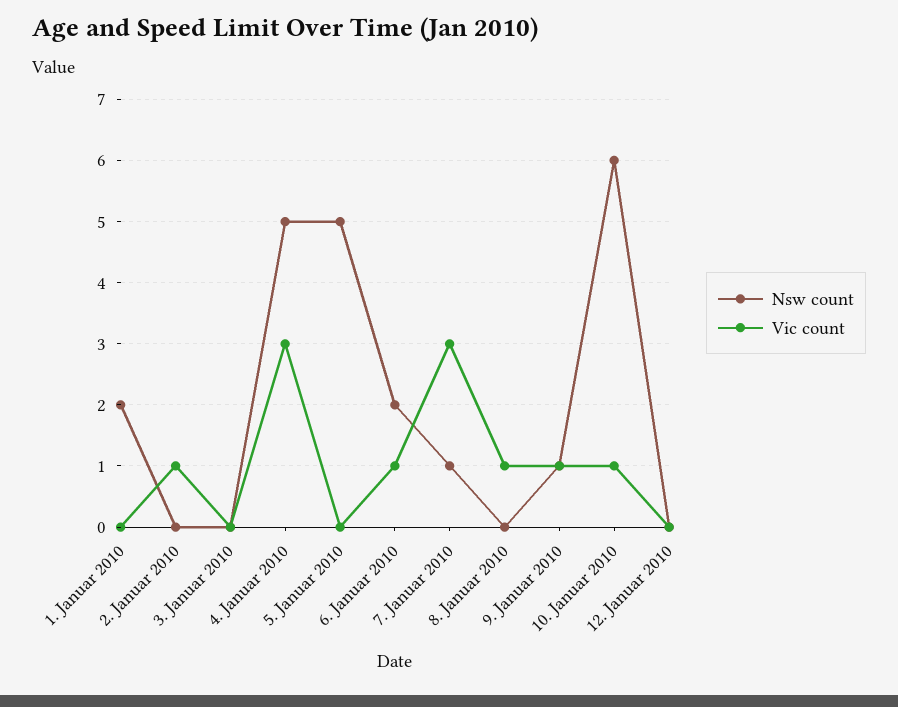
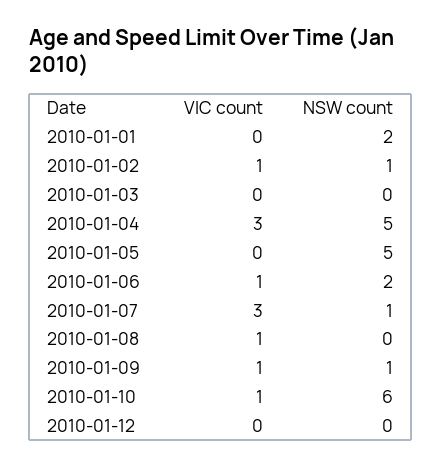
  {
    "Nsw count": {
      "1. Januar 2010": 2,
-     "2. Januar 2010": 0,
+     "2. Januar 2010": 1,
      "3. Januar 2010": 0,
      "4. Januar 2010": 5,
      "5. Januar 2010": 5,
      "6. Januar 2010": 2,
      "7. Januar 2010": 1,
      "8. Januar 2010": 0,
      "9. Januar 2010": 1,
      "10. Januar 2010": 6,
      "12. Januar 2010": 0
    },
    "Vic count": {
      "1. Januar 2010": 0,
      "2. Januar 2010": 1,
      "3. Januar 2010": 0,
      "4. Januar 2010": 3,
      "5. Januar 2010": 0,
      "6. Januar 2010": 1,
      "7. Januar 2010": 3,
      "8. Januar 2010": 1,
      "9. Januar 2010": 1,
      "10. Januar 2010": 1,
      "12. Januar 2010": 0
    }
  }

